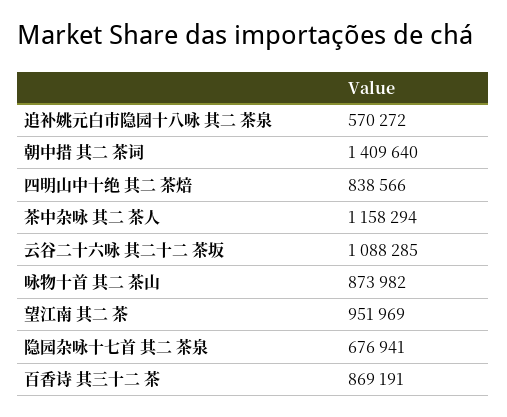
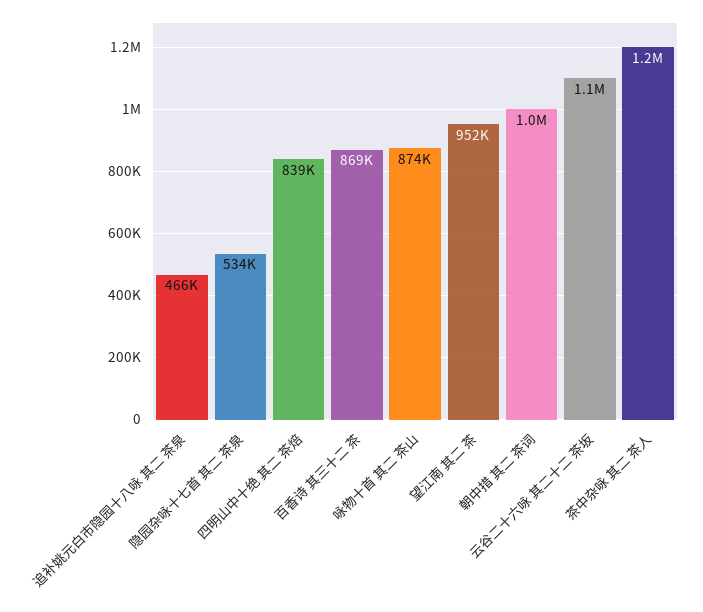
  {
-   "追补姚元白市隐园十八咏 其二 茶泉": 570272,
+   "追补姚元白市隐园十八咏 其二 茶泉": 466000,
-   "朝中措 其二 茶词": 1409640,
+   "朝中措 其二 茶词": 1000000,
    "四明山中十绝 其二 茶焙": 838566,
    "茶中杂咏 其二 茶人": 1158294,
    "云谷二十六咏 其二十二 茶坂": 1088285,
    "咏物十首 其二 茶山": 873982,
    "望江南 其二 茶": 951969,
-   "隐园杂咏十七首 其二 茶泉": 676941,
+   "隐园杂咏十七首 其二 茶泉": 534000,
    "百香诗 其三十二 茶": 869191
  }

